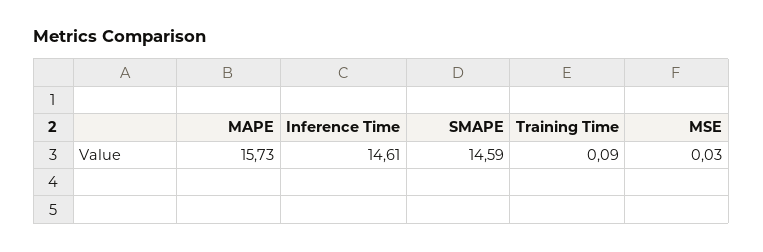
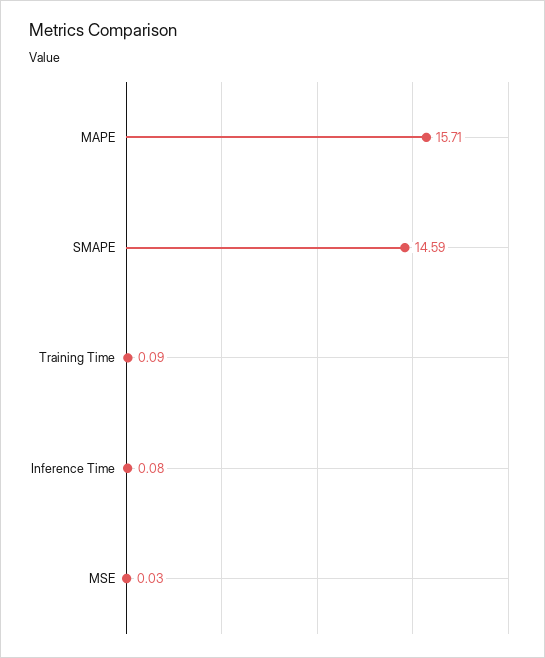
  {
-   "MAPE": 15.73,
+   "MAPE": 15.71,
-   "Inference Time": 14.61,
+   "Inference Time": 0.08,
    "SMAPE": 14.59,
    "Training Time": 0.09,
    "MSE": 0.03
  }

